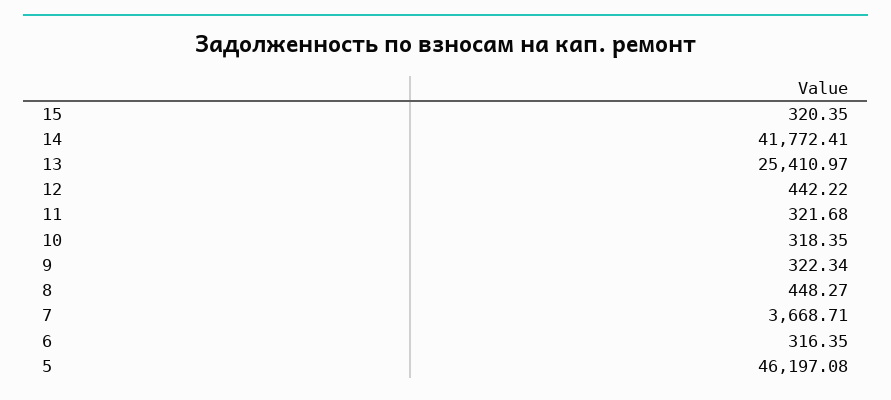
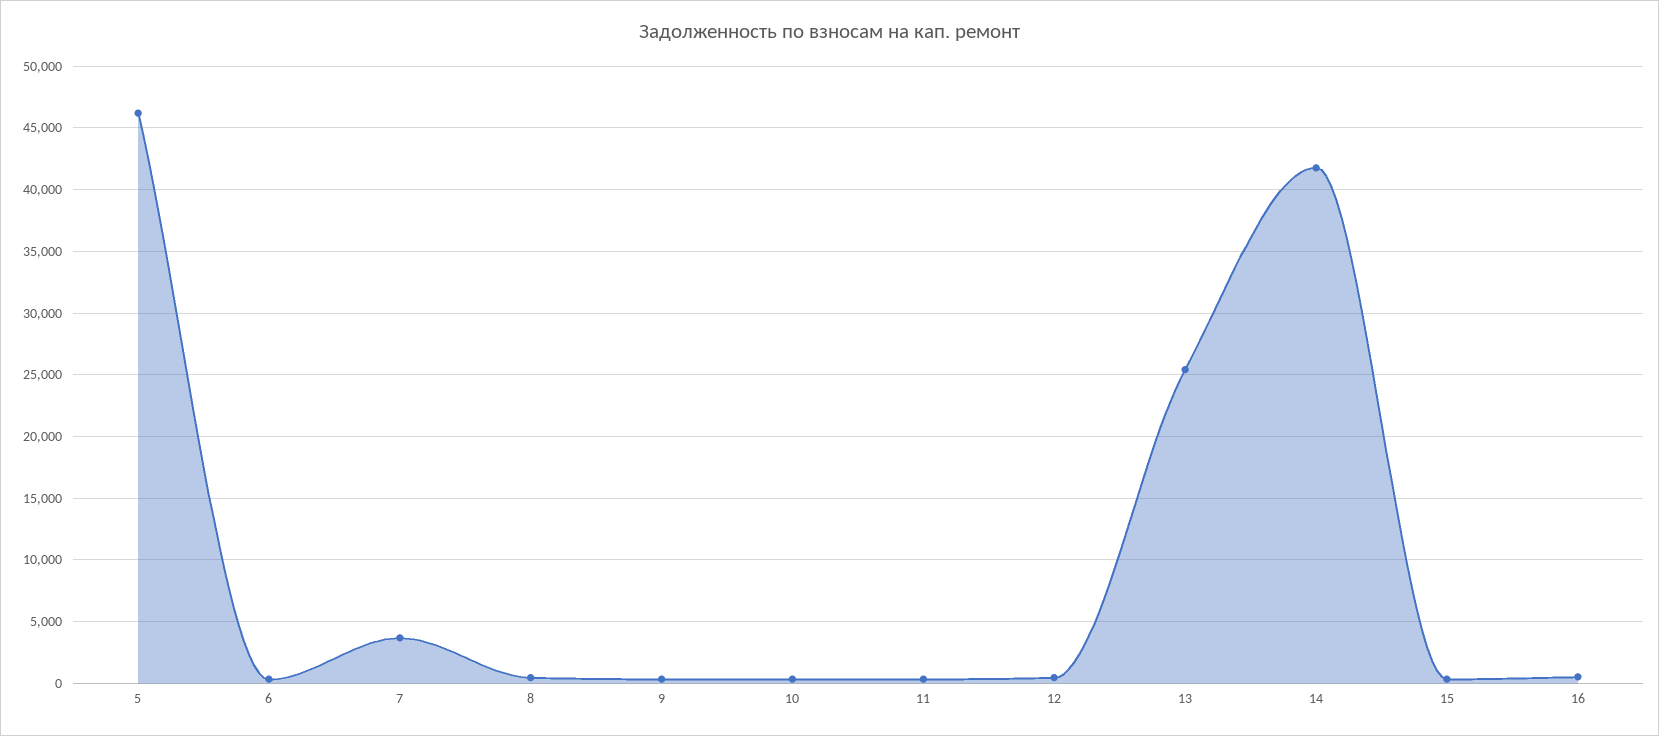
  {
    "15": 320.35,
    "14": 41772.41,
    "13": 25410.97,
    "12": 442.22,
    "11": 321.68,
    "10": 318.35,
    "9": 322.34,
    "8": 448.27,
    "7": 3668.71,
    "6": 316.35,
-   "5": 46197.08
+   "5": 46197.08,
+   "16": 500
  }

